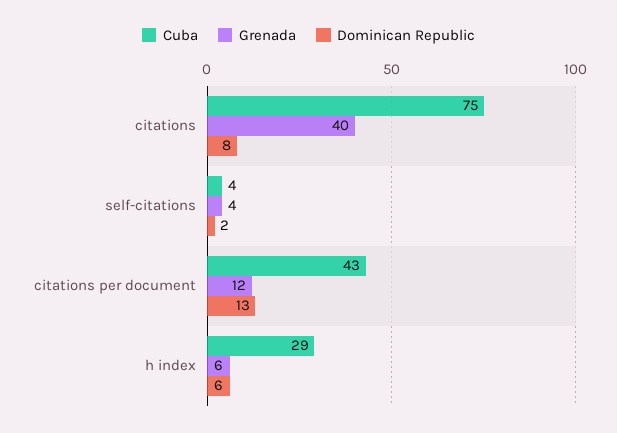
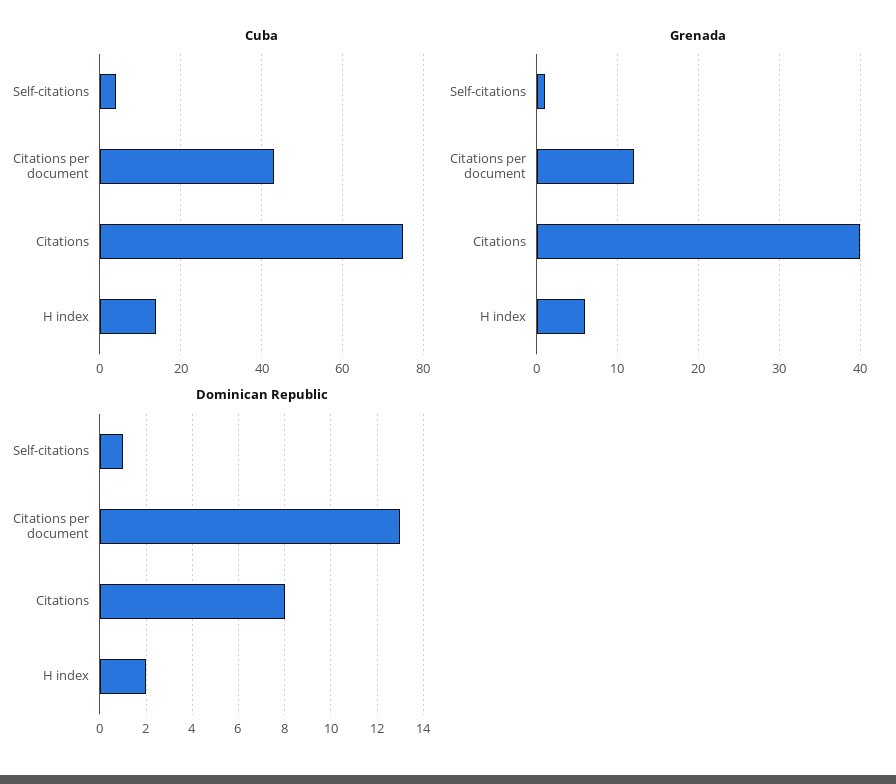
  {
    "Cuba": {
      "citations": 75,
      "self-citations": 4,
      "citations per document": 43,
-     "h index": 29
+     "h index": 15
    },
    "Grenada": {
      "citations": 40,
-     "self-citations": 4,
+     "self-citations": 1,
      "citations per document": 12,
      "h index": 6
    },
    "Dominican Republic": {
      "citations": 8,
-     "self-citations": 2,
+     "self-citations": 1,
      "citations per document": 13,
-     "h index": 6
+     "h index": 2
    }
  }

